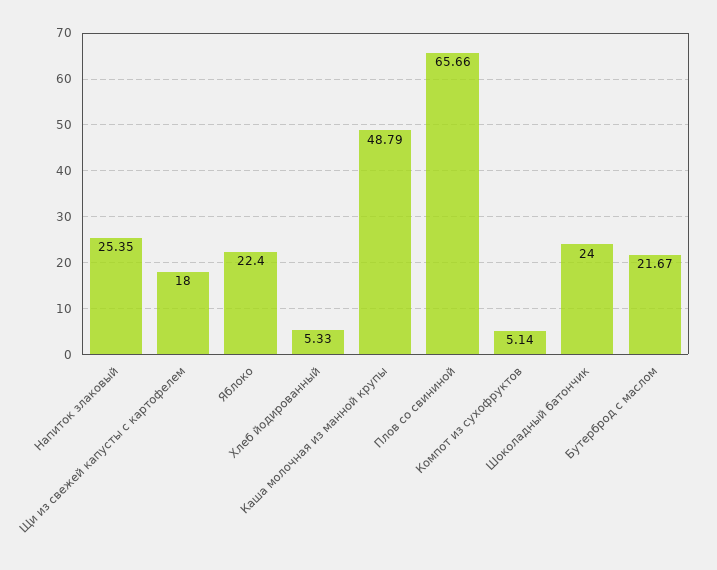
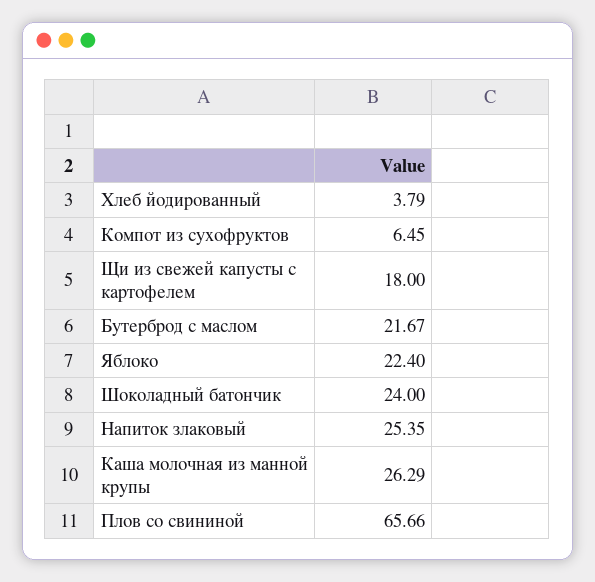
  {
    "Напиток злаковый": 25.35,
    "Щи из свежей капусты с картофелем": 18,
    "Яблоко": 22.4,
-   "Хлеб йодированный": 5.33,
+   "Хлеб йодированный": 3.79,
-   "Каша молочная из манной крупы": 48.79,
+   "Каша молочная из манной крупы": 26.29,
    "Плов со свининой": 65.66,
-   "Компот из сухофруктов": 5.14,
+   "Компот из сухофруктов": 6.45,
    "Шоколадный батончик": 24,
    "Бутерброд с маслом": 21.67
  }

